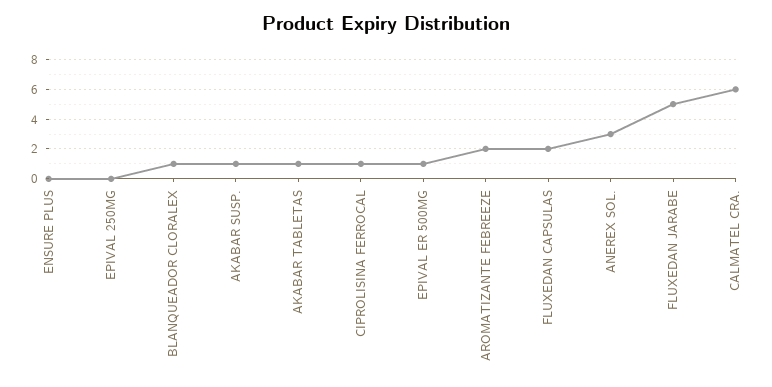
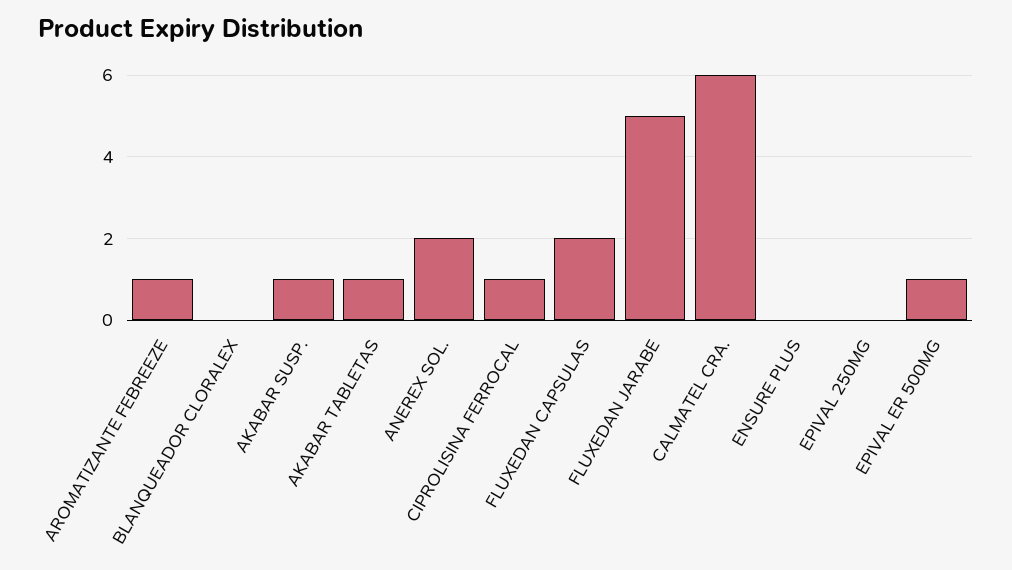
  {
    "ENSURE PLUS": 0,
    "EPIVAL 250MG": 0,
-   "BLANQUEADOR CLORALEX": 1,
+   "BLANQUEADOR CLORALEX": 0,
    "AKABAR SUSP.": 1,
    "AKABAR TABLETAS": 1,
    "CIPROLISINA FERROCAL": 1,
    "EPIVAL ER 500MG": 1,
-   "AROMATIZANTE FEBREEZE": 2,
+   "AROMATIZANTE FEBREEZE": 1,
    "FLUXEDAN CAPSULAS": 2,
-   "ANEREX SOL.": 3,
+   "ANEREX SOL.": 2,
    "FLUXEDAN JARABE": 5,
    "CALMATEL CRA.": 6
  }

